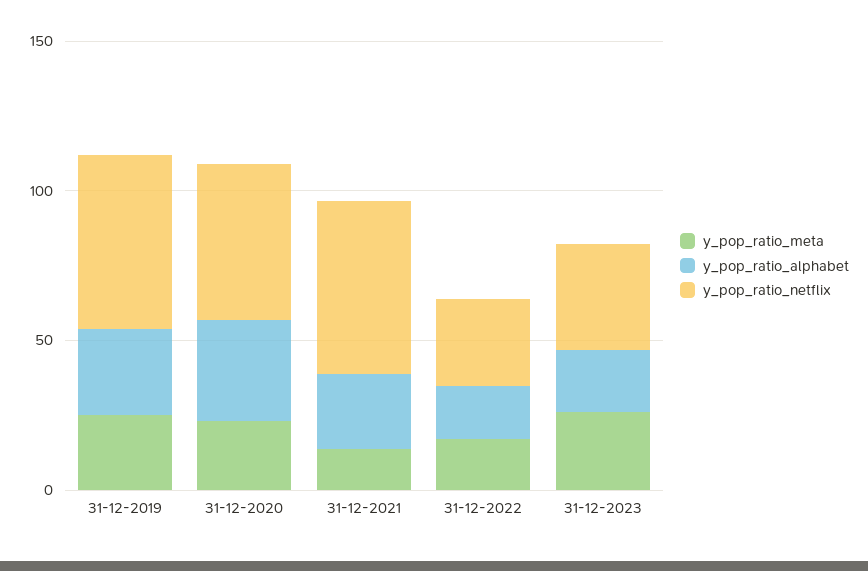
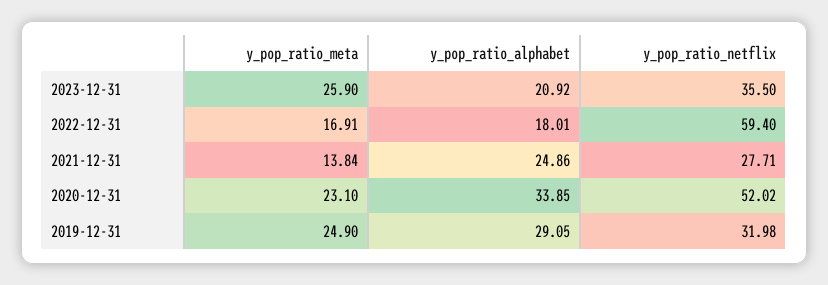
  {
    "y_pop_ratio_meta": {
      "31-12-2019": 24.9,
      "31-12-2020": 23.1,
      "31-12-2021": 13.84,
      "31-12-2022": 16.91,
      "31-12-2023": 25.9
    },
    "y_pop_ratio_alphabet": {
      "31-12-2019": 29.05,
      "31-12-2020": 33.85,
      "31-12-2021": 24.86,
      "31-12-2022": 18.01,
      "31-12-2023": 20.92
    },
    "y_pop_ratio_netflix": {
-     "31-12-2019": 60,
+     "31-12-2019": 31.98,
      "31-12-2020": 52.02,
-     "31-12-2021": 60,
+     "31-12-2021": 27.71,
-     "31-12-2022": 30,
+     "31-12-2022": 59.4,
      "31-12-2023": 35.5
    }
  }

